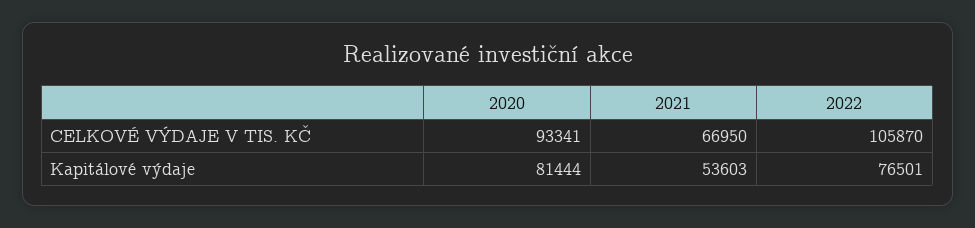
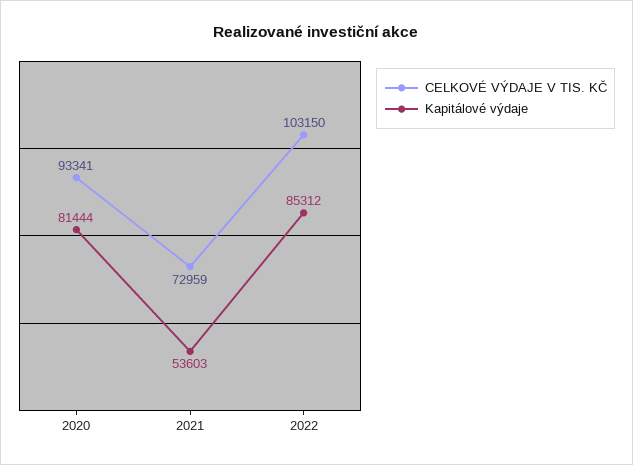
  {
    "CELKOVÉ VÝDAJE V TIS. KČ": {
      "2020": 93341,
-     "2021": 66950,
+     "2021": 72959,
-     "2022": 105870
+     "2022": 103150
    },
    "Kapitálové výdaje": {
      "2020": 81444,
      "2021": 53603,
-     "2022": 76501
+     "2022": 85312
    }
  }

